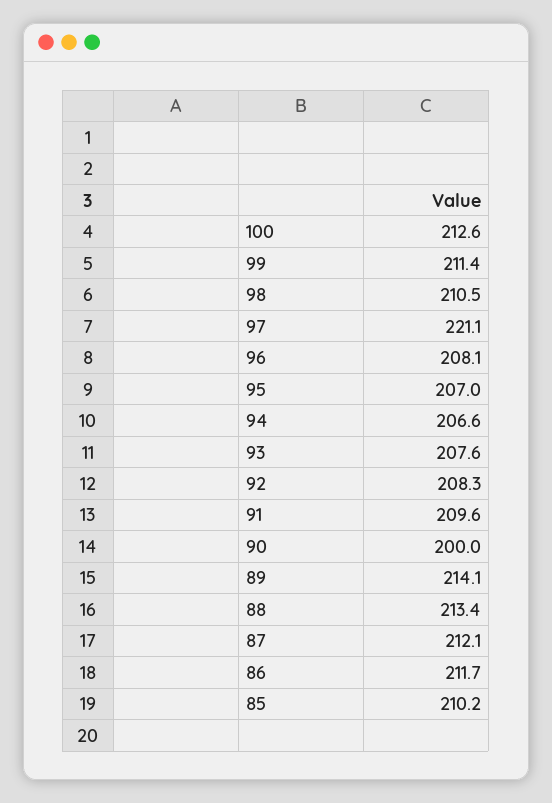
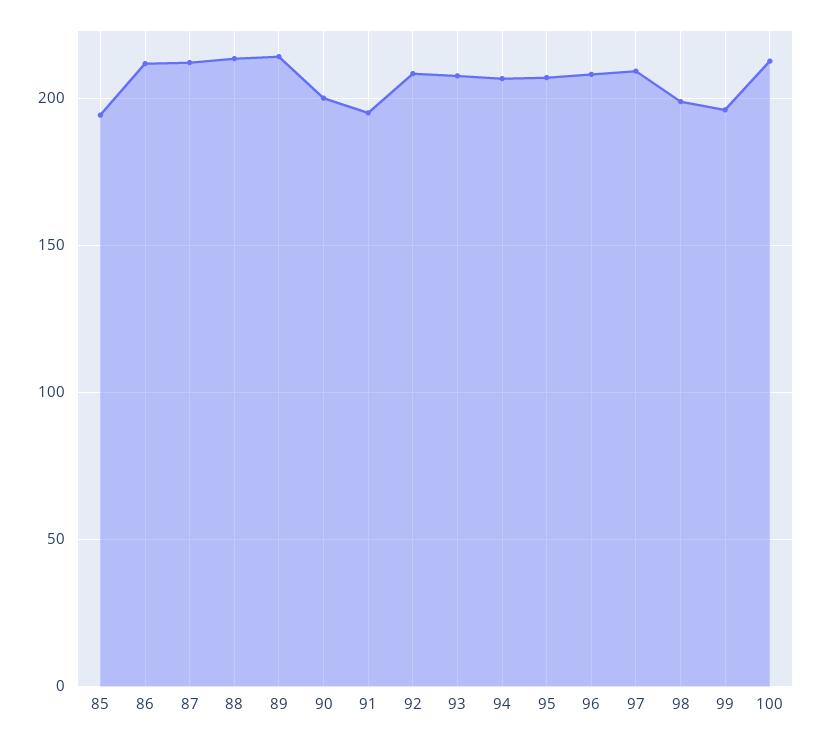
  {
    "100": 212.6,
-   "99": 211.4,
+   "99": 195,
-   "98": 210.5,
+   "98": 200,
-   "97": 221.1,
+   "97": 210,
    "96": 208.1,
    "95": 207,
    "94": 206.6,
    "93": 207.6,
    "92": 208.3,
-   "91": 209.6,
+   "91": 195,
    "90": 200,
    "89": 214.1,
    "88": 213.4,
    "87": 212.1,
    "86": 211.7,
-   "85": 210.2
+   "85": 195
  }

